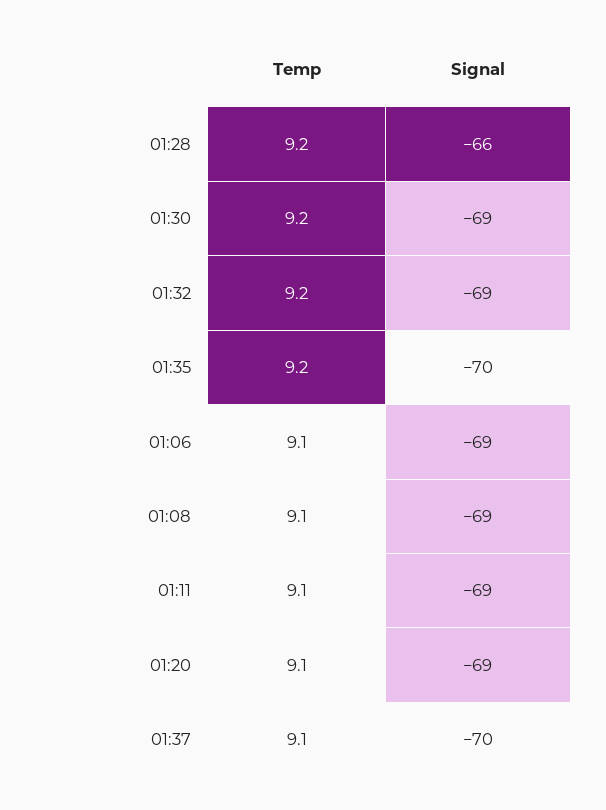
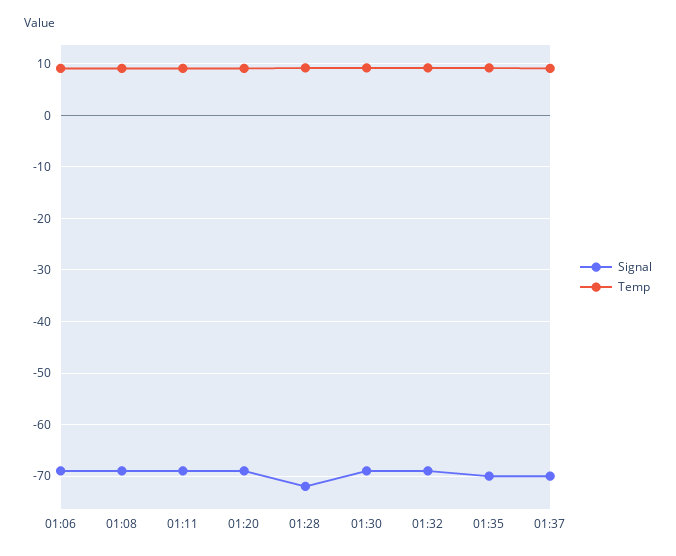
  {
    "Temp": {
      "01:28": 9.2,
      "01:30": 9.2,
      "01:32": 9.2,
      "01:35": 9.2,
      "01:06": 9.1,
      "01:08": 9.1,
      "01:11": 9.1,
      "01:20": 9.1,
      "01:37": 9.1
    },
    "Signal": {
-     "01:28": -66,
+     "01:28": -72,
      "01:30": -69,
      "01:32": -69,
      "01:35": -70,
      "01:06": -69,
      "01:08": -69,
      "01:11": -69,
      "01:20": -69,
      "01:37": -70
    }
  }

